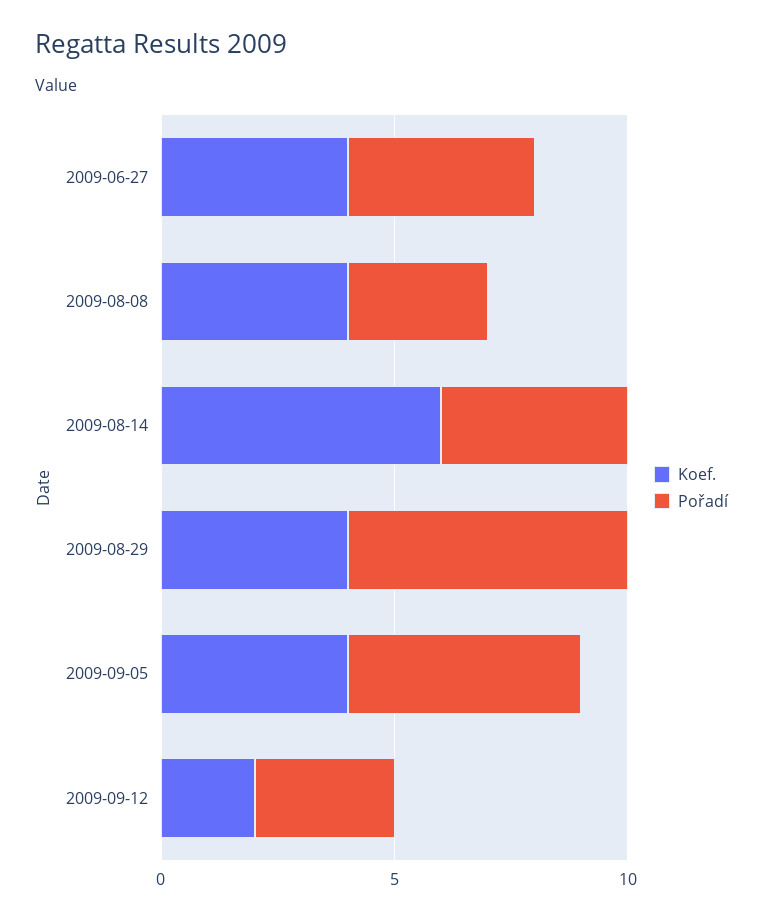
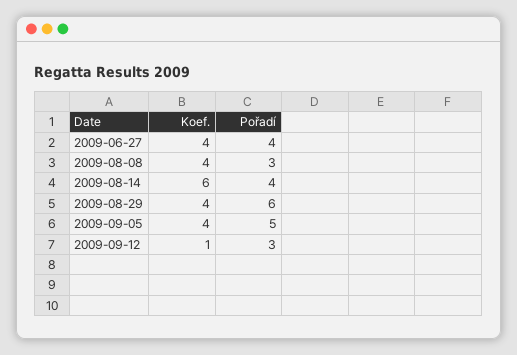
  {
    "Koef.": {
      "2009-06-27": 4,
      "2009-08-08": 4,
      "2009-08-14": 6,
      "2009-08-29": 4,
      "2009-09-05": 4,
-     "2009-09-12": 2
+     "2009-09-12": 1
    },
    "Pořadí": {
      "2009-06-27": 4,
      "2009-08-08": 3,
      "2009-08-14": 4,
      "2009-08-29": 6,
      "2009-09-05": 5,
      "2009-09-12": 3
    }
  }

